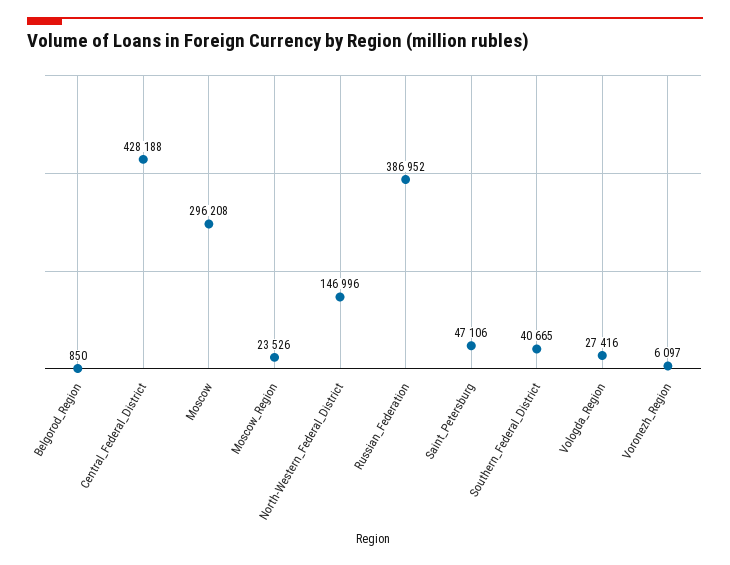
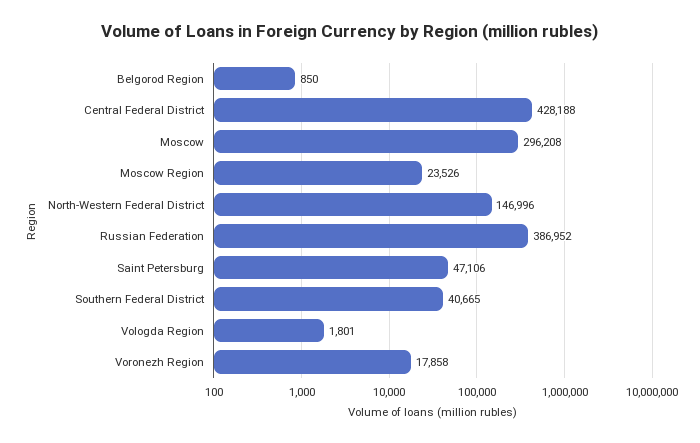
  {
    "Belgorod_Region": 850,
    "Central_Federal_District": 428188,
    "Moscow": 296208,
    "Moscow_Region": 23526,
    "North-Western_Federal_District": 146996,
    "Russian_Federation": 386952,
    "Saint_Petersburg": 47106,
    "Southern_Federal_District": 40665,
-   "Vologda_Region": 27416,
+   "Vologda_Region": 1801,
-   "Voronezh_Region": 6097
+   "Voronezh_Region": 17858
  }

